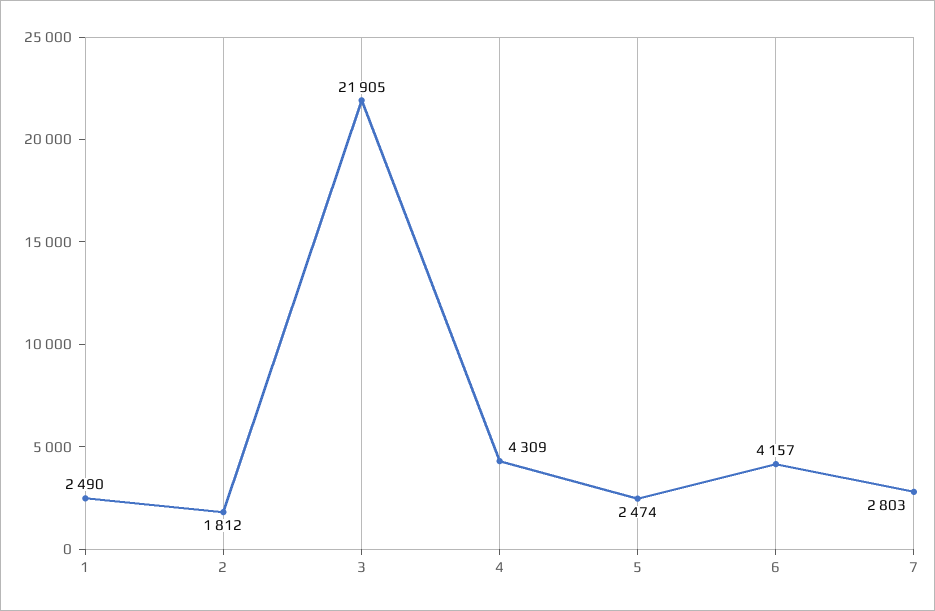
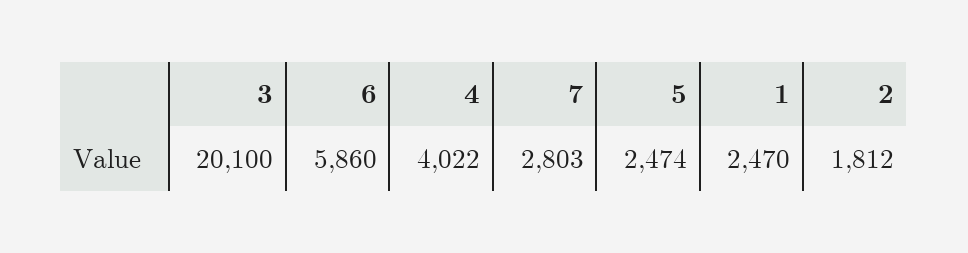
  {
-   "1": 2490,
+   "1": 2470,
    "2": 1812,
-   "3": 21905,
+   "3": 20100,
-   "4": 4309,
+   "4": 4022,
    "5": 2474,
-   "6": 4157,
+   "6": 5860,
    "7": 2803
  }

